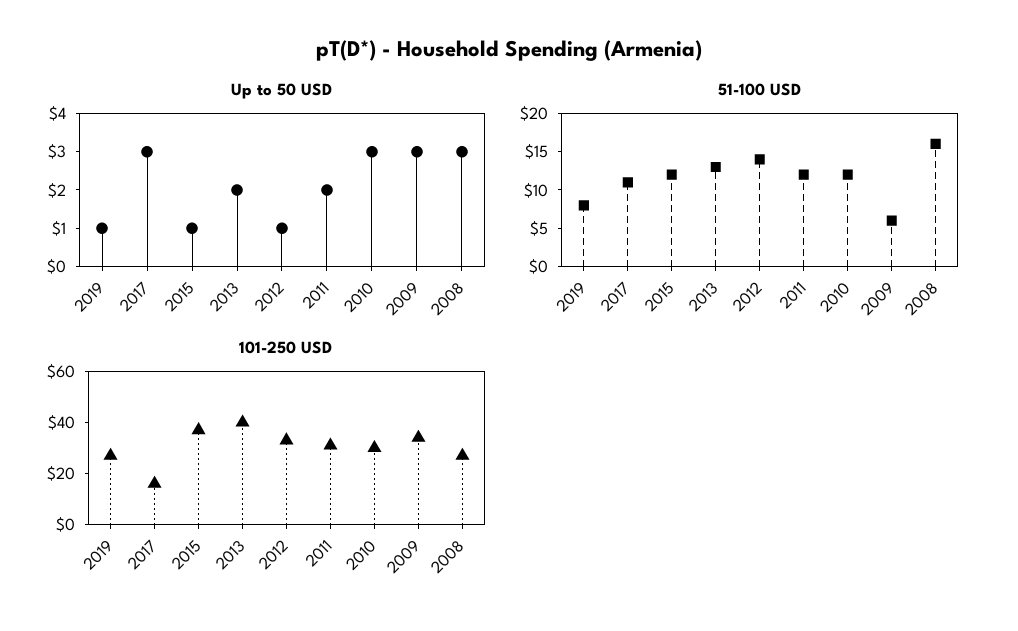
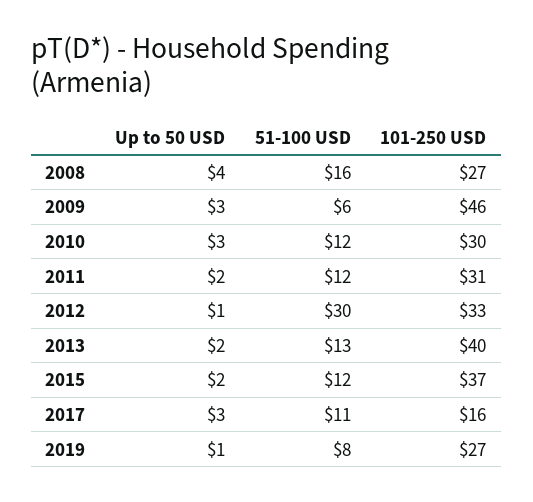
  {
    "Up to 50 USD": {
      "2019": 1,
      "2017": 3,
-     "2015": 1,
+     "2015": 2,
      "2013": 2,
      "2012": 1,
      "2011": 2,
      "2010": 3,
      "2009": 3,
-     "2008": 3
+     "2008": 4
    },
    "51-100 USD": {
      "2019": 8,
      "2017": 11,
      "2015": 12,
      "2013": 13,
-     "2012": 15,
+     "2012": 30,
      "2011": 12,
      "2010": 12,
      "2009": 6,
      "2008": 16
    },
    "101-250 USD": {
      "2019": 27,
      "2017": 16,
      "2015": 37,
      "2013": 40,
      "2012": 33,
      "2011": 31,
      "2010": 30,
-     "2009": 35,
+     "2009": 46,
      "2008": 27
    }
  }

